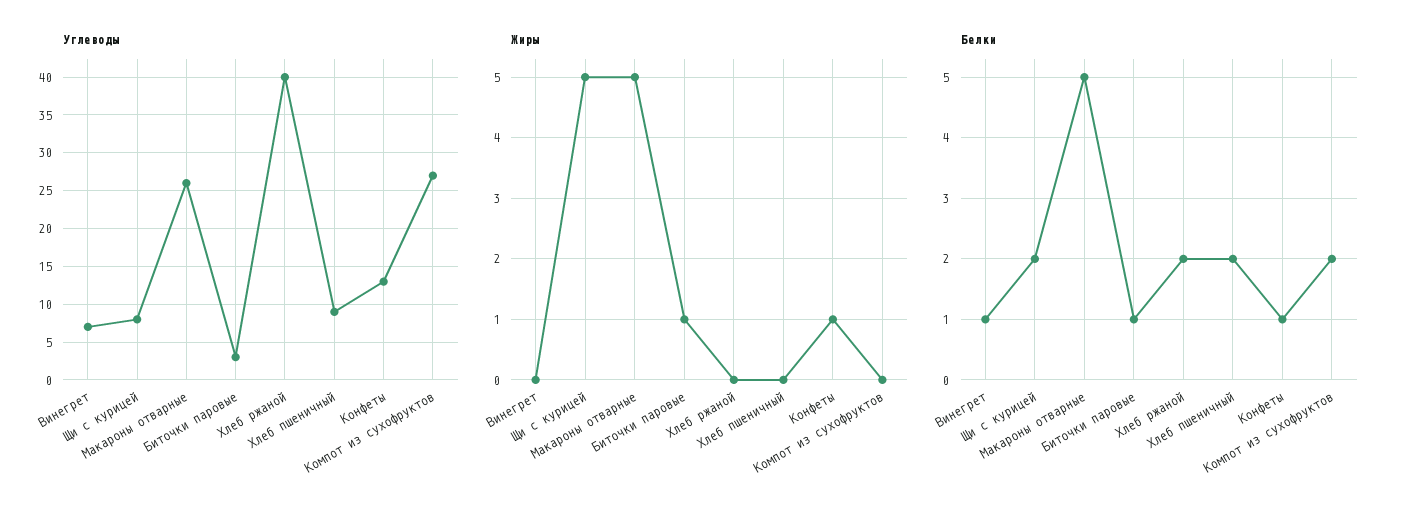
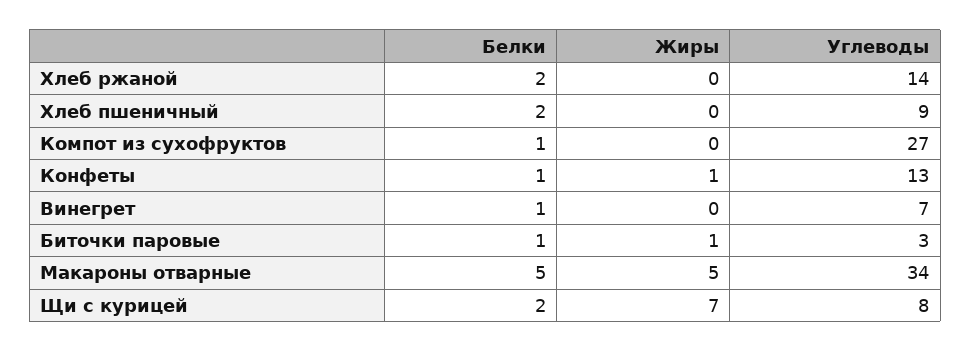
  {
    "Углеводы": {
      "Винегрет": 7,
      "Щи с курицей": 8,
-     "Макароны отварные": 26,
+     "Макароны отварные": 34,
      "Биточки паровые": 3,
-     "Хлеб ржаной": 40,
+     "Хлеб ржаной": 14,
      "Хлеб пшеничный": 9,
      "Конфеты": 13,
      "Компот из сухофруктов": 27
    },
    "Жиры": {
      "Винегрет": 0,
-     "Щи с курицей": 5,
+     "Щи с курицей": 7,
      "Макароны отварные": 5,
      "Биточки паровые": 1,
      "Хлеб ржаной": 0,
      "Хлеб пшеничный": 0,
      "Конфеты": 1,
      "Компот из сухофруктов": 0
    },
    "Белки": {
      "Винегрет": 1,
      "Щи с курицей": 2,
      "Макароны отварные": 5,
      "Биточки паровые": 1,
      "Хлеб ржаной": 2,
      "Хлеб пшеничный": 2,
      "Конфеты": 1,
-     "Компот из сухофруктов": 2
+     "Компот из сухофруктов": 1
    }
  }

